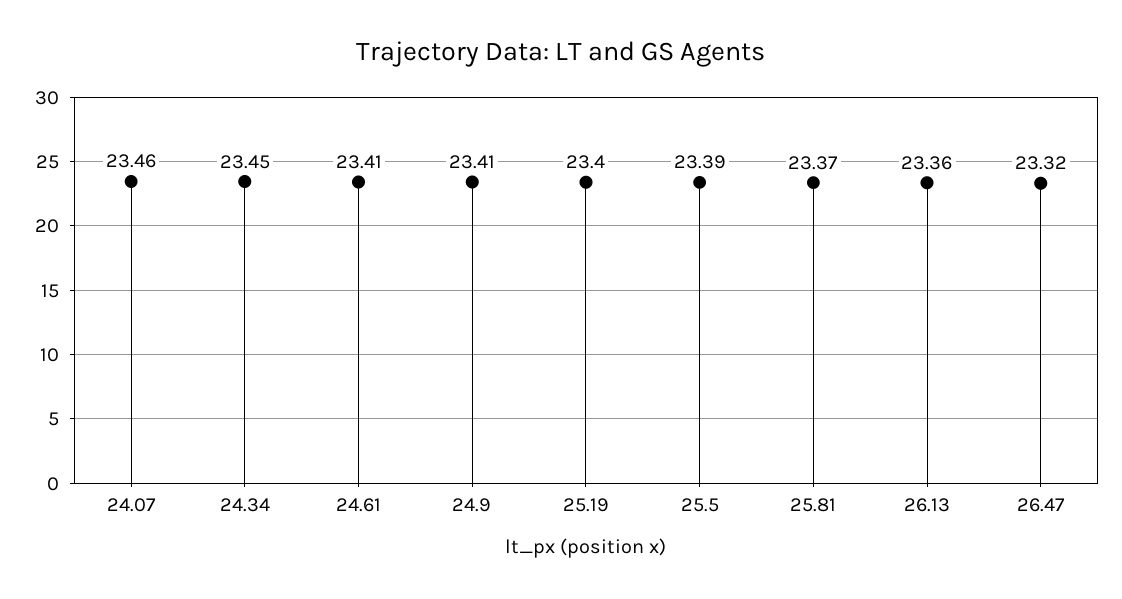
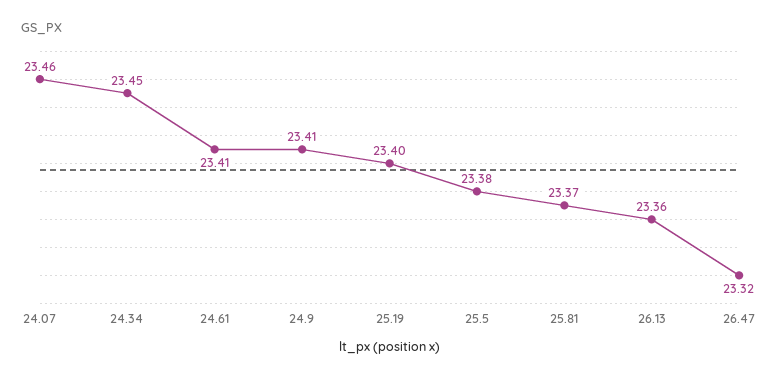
  {
    "24.07": 23.46,
    "24.34": 23.45,
    "24.61": 23.41,
    "24.9": 23.41,
    "25.19": 23.4,
-   "25.5": 23.39,
+   "25.5": 23.38,
    "25.81": 23.37,
    "26.13": 23.36,
    "26.47": 23.32
  }

